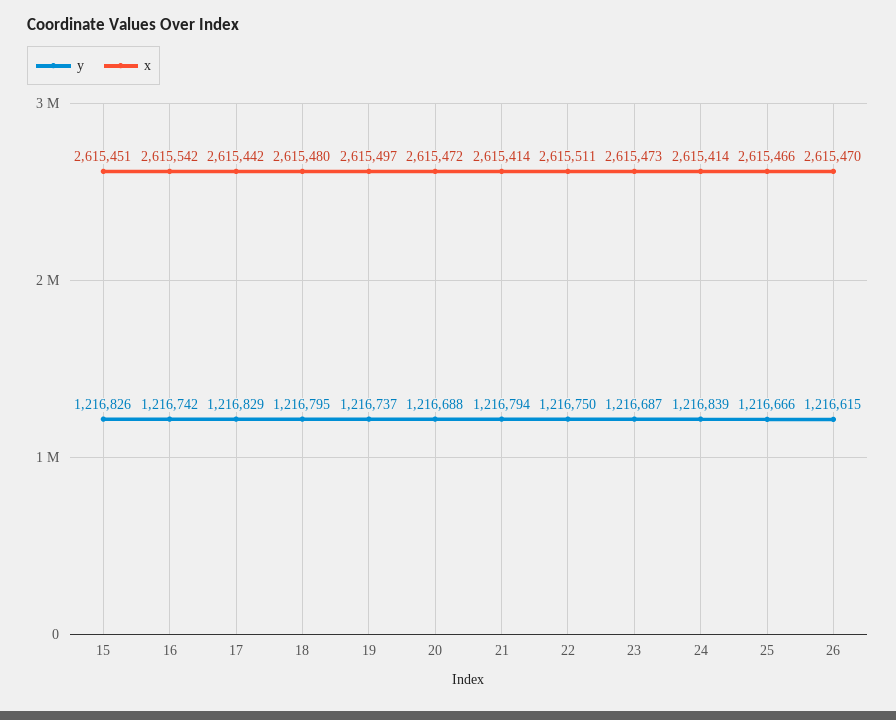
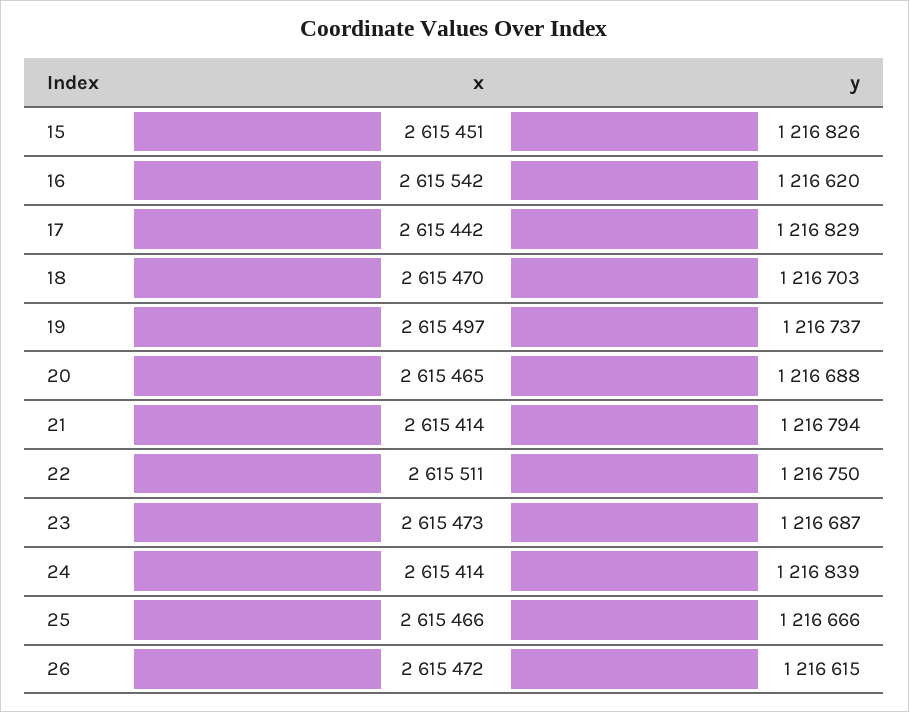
  {
    "y": {
      "15": 1216826,
-     "16": 1216742,
+     "16": 1216620,
      "17": 1216829,
-     "18": 1216795,
+     "18": 1216703,
      "19": 1216737,
      "20": 1216688,
      "21": 1216794,
      "22": 1216750,
      "23": 1216687,
      "24": 1216839,
      "25": 1216666,
      "26": 1216615
    },
    "x": {
      "15": 2615451,
      "16": 2615542,
      "17": 2615442,
-     "18": 2615480,
+     "18": 2615470,
      "19": 2615497,
-     "20": 2615472,
+     "20": 2615465,
      "21": 2615414,
      "22": 2615511,
      "23": 2615473,
      "24": 2615414,
      "25": 2615466,
-     "26": 2615470
+     "26": 2615472
    }
  }

